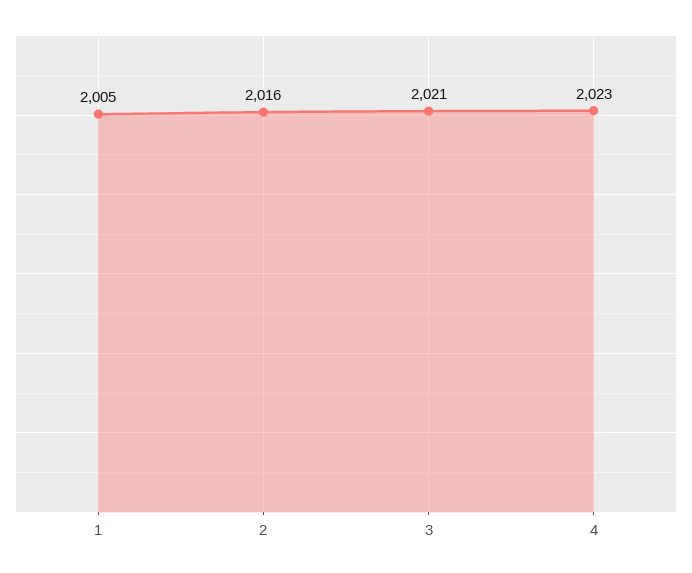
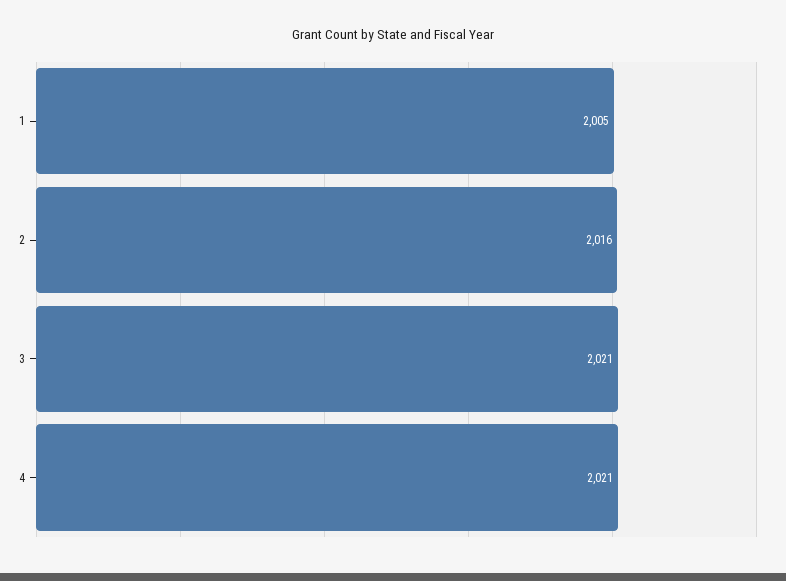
  {
    "1": 2005,
    "2": 2016,
    "3": 2021,
-   "4": 2023
+   "4": 2021
  }

